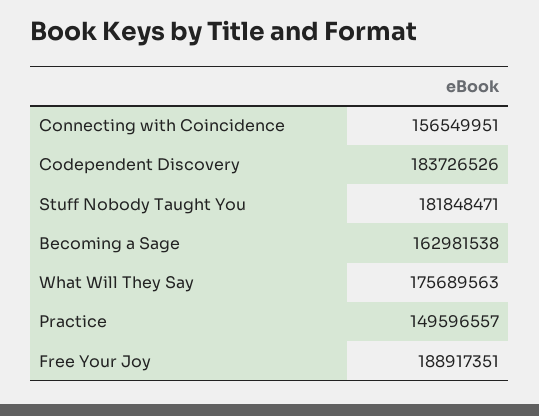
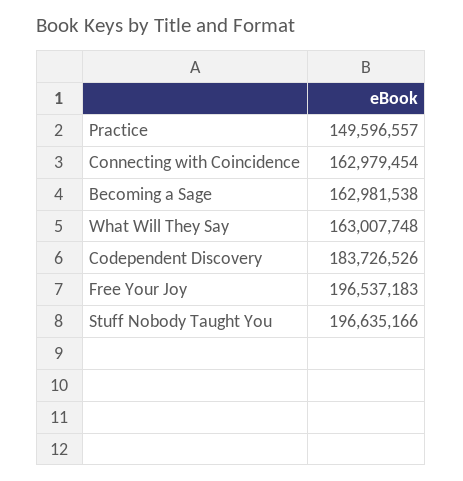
  {
-   "Connecting with Coincidence": 156549951,
+   "Connecting with Coincidence": 162979454,
    "Codependent Discovery": 183726526,
-   "Stuff Nobody Taught You": 181848471,
+   "Stuff Nobody Taught You": 196635166,
    "Becoming a Sage": 162981538,
-   "What Will They Say": 175689563,
+   "What Will They Say": 163007748,
    "Practice": 149596557,
-   "Free Your Joy": 188917351
+   "Free Your Joy": 196537183
  }

